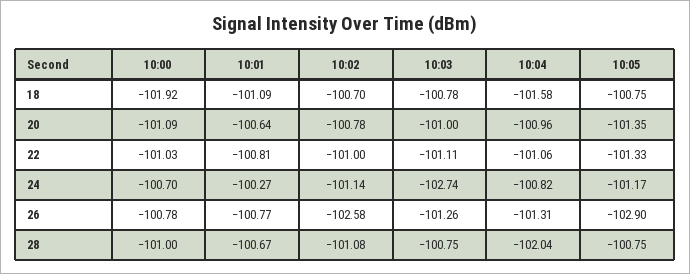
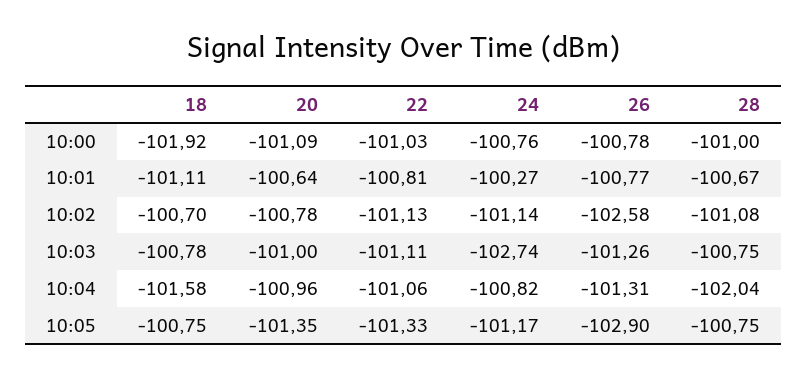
  {
    "10:00": {
      "18": -101.92,
      "20": -101.09,
      "22": -101.03,
-     "24": -100.7,
+     "24": -100.76,
      "26": -100.78,
      "28": -101
    },
    "10:01": {
-     "18": -101.09,
+     "18": -101.11,
      "20": -100.64,
      "22": -100.81,
      "24": -100.27,
      "26": -100.77,
      "28": -100.67
    },
    "10:02": {
      "18": -100.7,
      "20": -100.78,
-     "22": -101,
+     "22": -101.13,
      "24": -101.14,
      "26": -102.58,
      "28": -101.08
    },
    "10:03": {
      "18": -100.78,
      "20": -101,
      "22": -101.11,
      "24": -102.74,
      "26": -101.26,
      "28": -100.75
    },
    "10:04": {
      "18": -101.58,
      "20": -100.96,
      "22": -101.06,
      "24": -100.82,
      "26": -101.31,
      "28": -102.04
    },
    "10:05": {
      "18": -100.75,
      "20": -101.35,
      "22": -101.33,
      "24": -101.17,
      "26": -102.9,
      "28": -100.75
    }
  }

